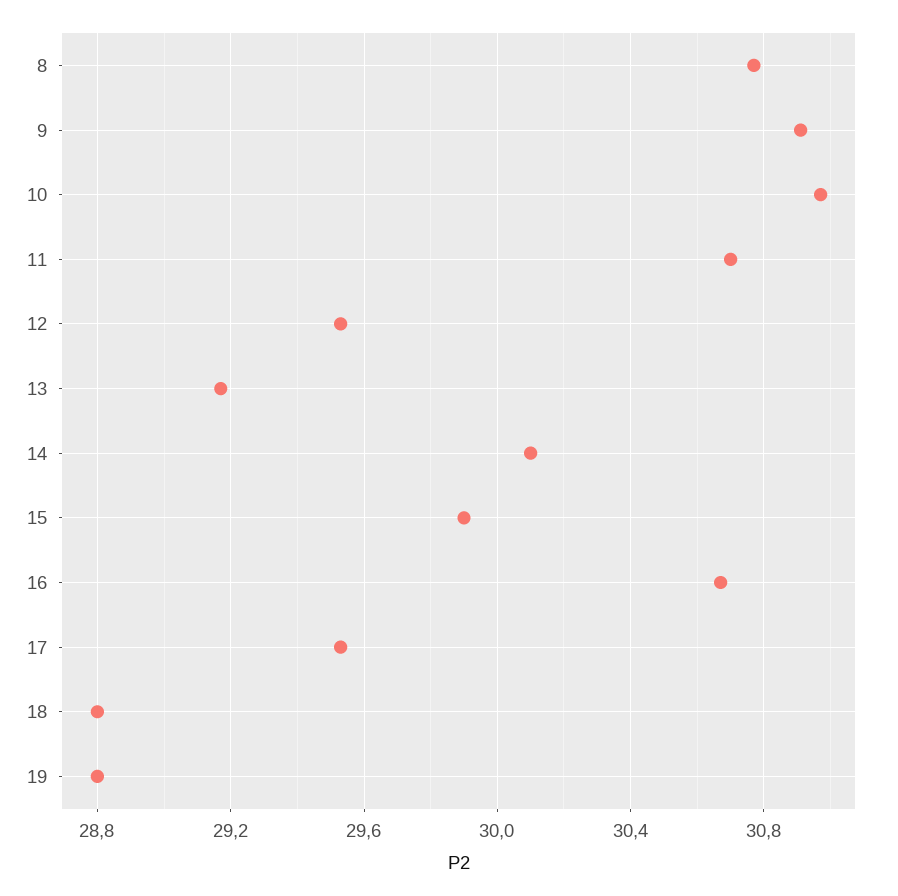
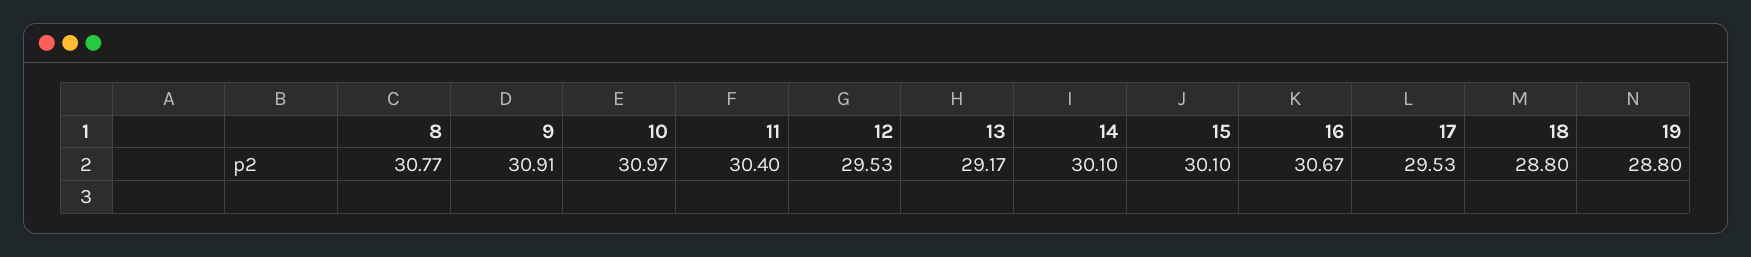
  {
    "8": 30.77,
    "9": 30.91,
    "10": 30.97,
-   "11": 30.7,
+   "11": 30.4,
    "12": 29.53,
    "13": 29.17,
    "14": 30.1,
-   "15": 29.9,
+   "15": 30.1,
    "16": 30.67,
    "17": 29.53,
    "18": 28.8,
    "19": 28.8
  }

